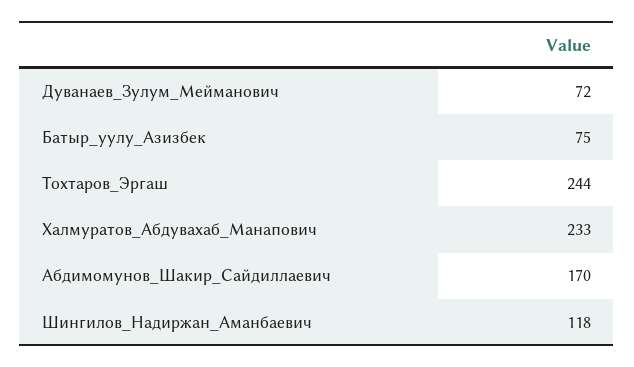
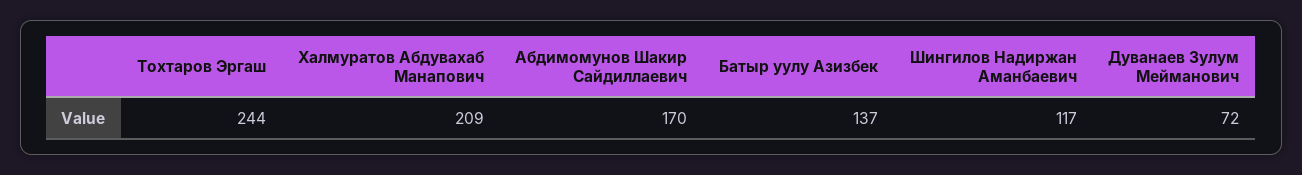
  {
    "Дуванаев_Зулум_Мейманович": 72,
-   "Батыр_уулу_Азизбек": 75,
+   "Батыр_уулу_Азизбек": 137,
    "Тохтаров_Эргаш": 244,
-   "Халмуратов_Абдувахаб_Манапович": 233,
+   "Халмуратов_Абдувахаб_Манапович": 209,
    "Абдимомунов_Шакир_Сайдиллаевич": 170,
-   "Шингилов_Надиржан_Аманбаевич": 118
+   "Шингилов_Надиржан_Аманбаевич": 117
  }

